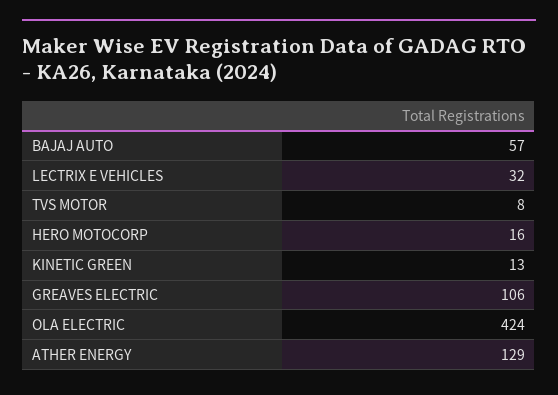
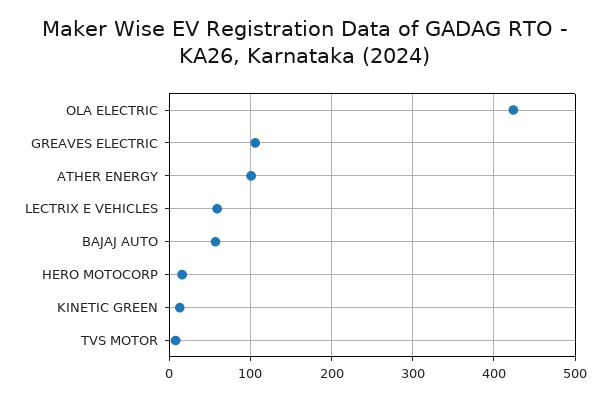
  {
    "BAJAJ AUTO": 57,
-   "LECTRIX E VEHICLES": 32,
+   "LECTRIX E VEHICLES": 60,
    "TVS MOTOR": 8,
    "HERO MOTOCORP": 16,
    "KINETIC GREEN": 13,
    "GREAVES ELECTRIC": 106,
    "OLA ELECTRIC": 424,
-   "ATHER ENERGY": 129
+   "ATHER ENERGY": 100
  }

